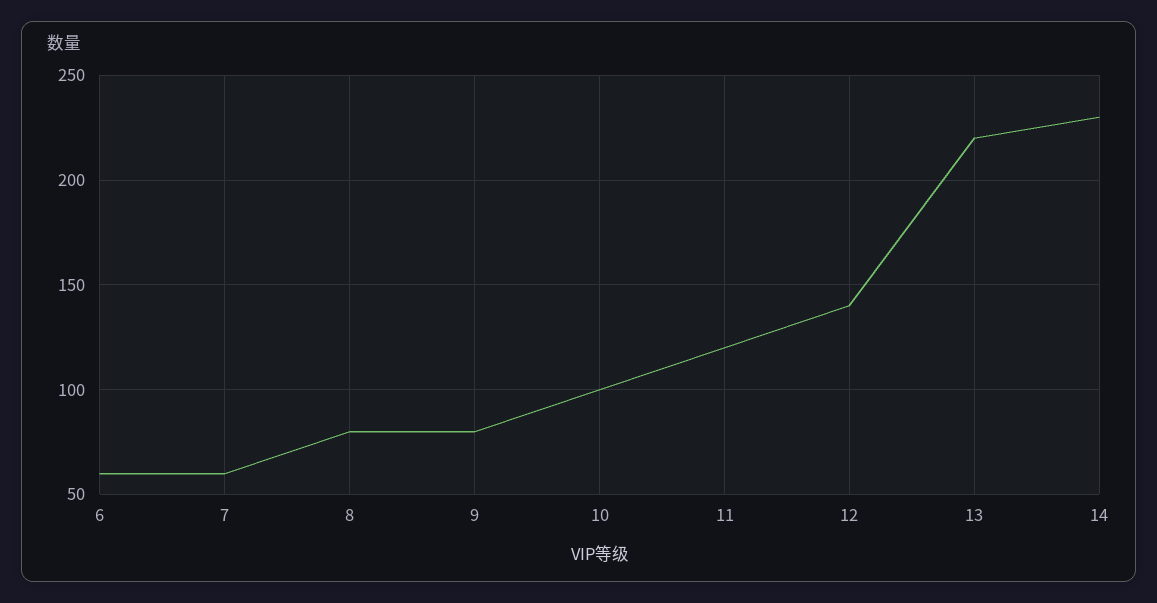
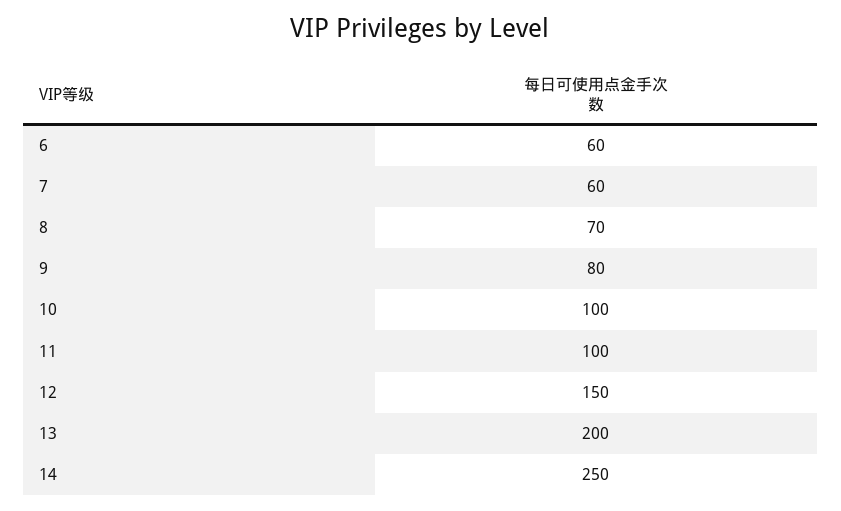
  {
    "6": 60,
    "7": 60,
-   "8": 80,
+   "8": 70,
    "9": 80,
    "10": 100,
-   "11": 120,
+   "11": 100,
-   "12": 140,
+   "12": 150,
-   "13": 220,
+   "13": 200,
-   "14": 230
+   "14": 250
  }

